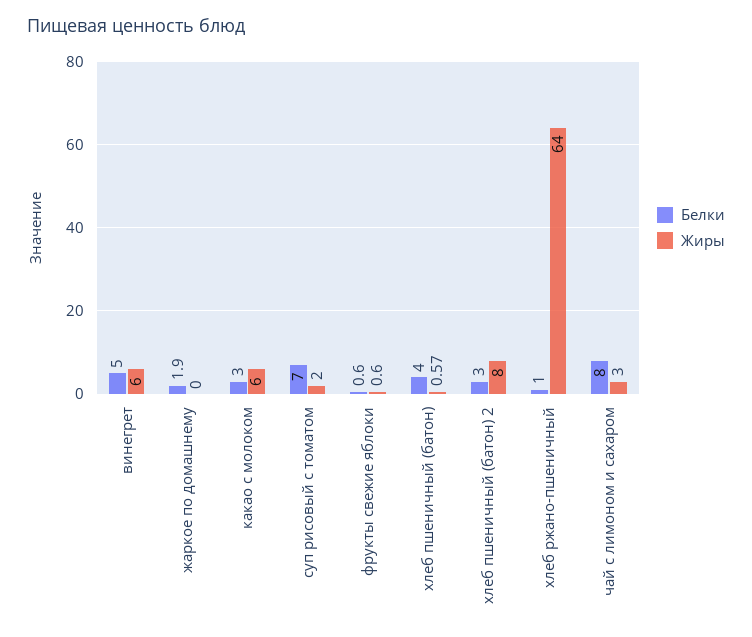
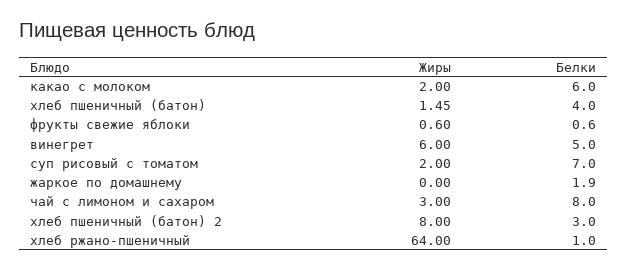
  {
    "Белки": {
      "винегрет": 5,
      "жаркое по домашнему": 1.9,
-     "какао с молоком": 3,
+     "какао с молоком": 6,
      "суп рисовый с томатом": 7,
      "фрукты свежие яблоки": 0.6,
      "хлеб пшеничный (батон)": 4,
      "хлеб пшеничный (батон) 2": 3,
      "хлеб ржано-пшеничный": 1,
      "чай с лимоном и сахаром": 8
    },
    "Жиры": {
      "винегрет": 6,
      "жаркое по домашнему": 0,
-     "какао с молоком": 6,
+     "какао с молоком": 2,
      "суп рисовый с томатом": 2,
      "фрукты свежие яблоки": 0.6,
-     "хлеб пшеничный (батон)": 0.57,
+     "хлеб пшеничный (батон)": 1.45,
      "хлеб пшеничный (батон) 2": 8,
      "хлеб ржано-пшеничный": 64,
      "чай с лимоном и сахаром": 3
    }
  }

